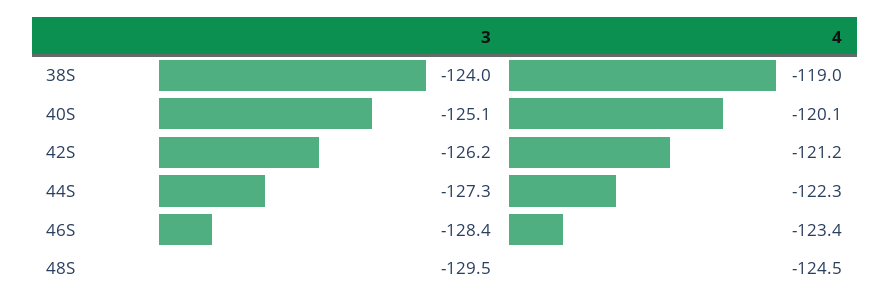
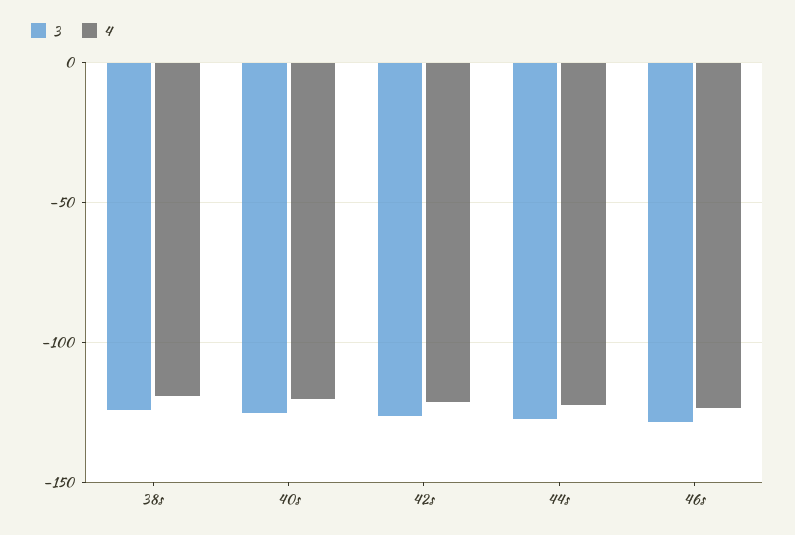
  {
    "3": {
      "38S": -124,
      "40S": -125.1,
      "42S": -126.2,
      "44S": -127.3,
-     "46S": -128.4,
+     "46S": -128.4
-     "48S": -129.5
    },
    "4": {
      "38S": -119,
      "40S": -120.1,
      "42S": -121.2,
      "44S": -122.3,
-     "46S": -123.4,
+     "46S": -123.4
-     "48S": -124.5
    }
  }

